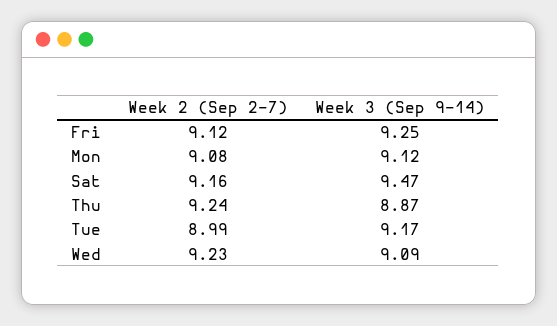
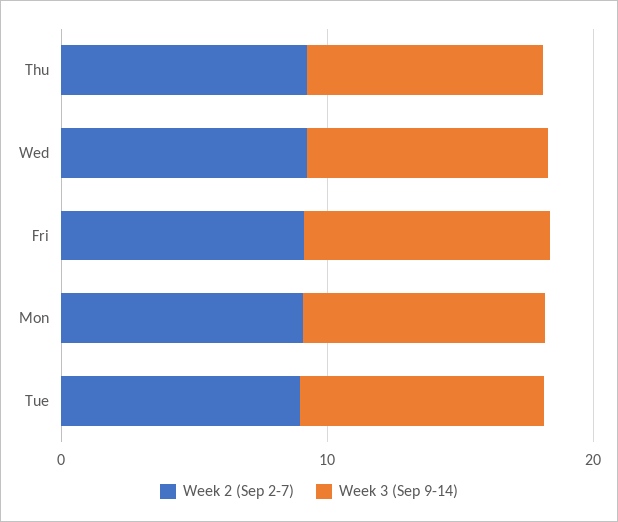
  {
    "Week 2 (Sep 2-7)": {
      "Fri": 9.12,
      "Mon": 9.08,
-     "Sat": 9.16,
      "Thu": 9.24,
      "Tue": 8.99,
      "Wed": 9.23
    },
    "Week 3 (Sep 9-14)": {
      "Fri": 9.25,
      "Mon": 9.12,
-     "Sat": 9.47,
      "Thu": 8.87,
      "Tue": 9.17,
      "Wed": 9.09
    }
  }

